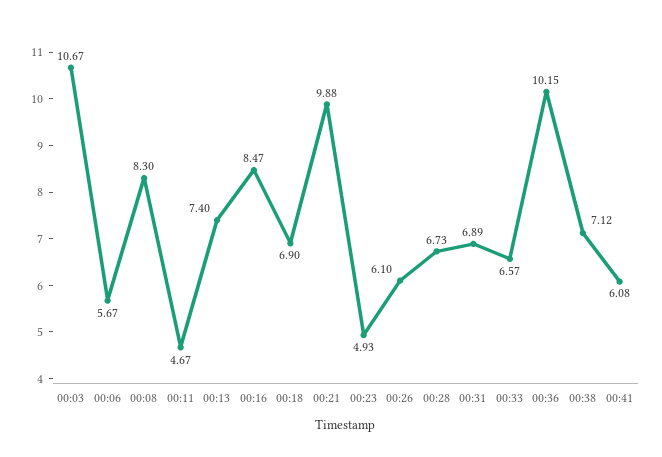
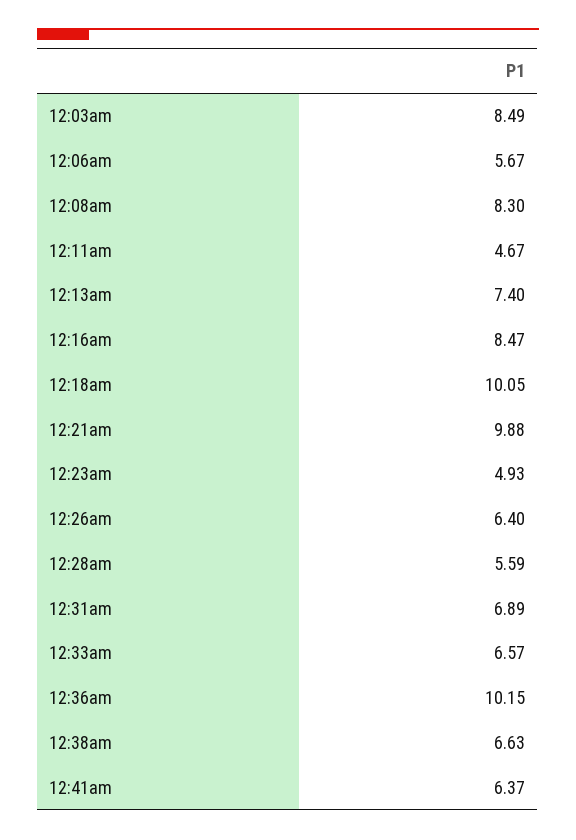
  {
-   "00:03": 10.67,
+   "00:03": 8.49,
    "00:06": 5.67,
    "00:08": 8.3,
    "00:11": 4.67,
    "00:13": 7.4,
    "00:16": 8.47,
-   "00:18": 6.9,
+   "00:18": 10.05,
    "00:21": 9.88,
    "00:23": 4.93,
-   "00:26": 6.1,
+   "00:26": 6.4,
-   "00:28": 6.73,
+   "00:28": 5.59,
    "00:31": 6.89,
    "00:33": 6.57,
    "00:36": 10.15,
-   "00:38": 7.12,
+   "00:38": 6.63,
-   "00:41": 6.08
+   "00:41": 6.37
  }

